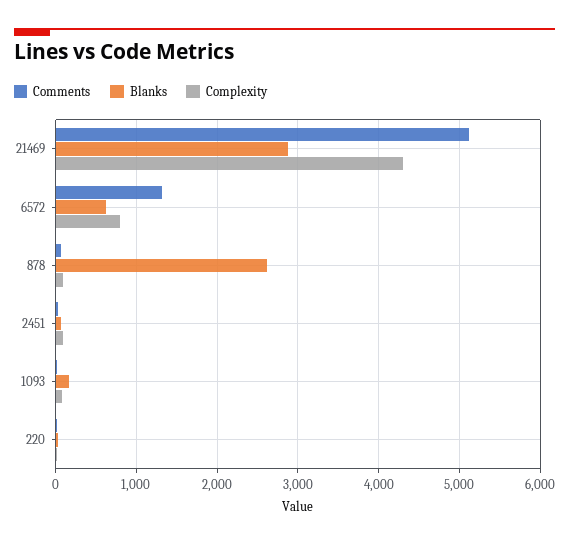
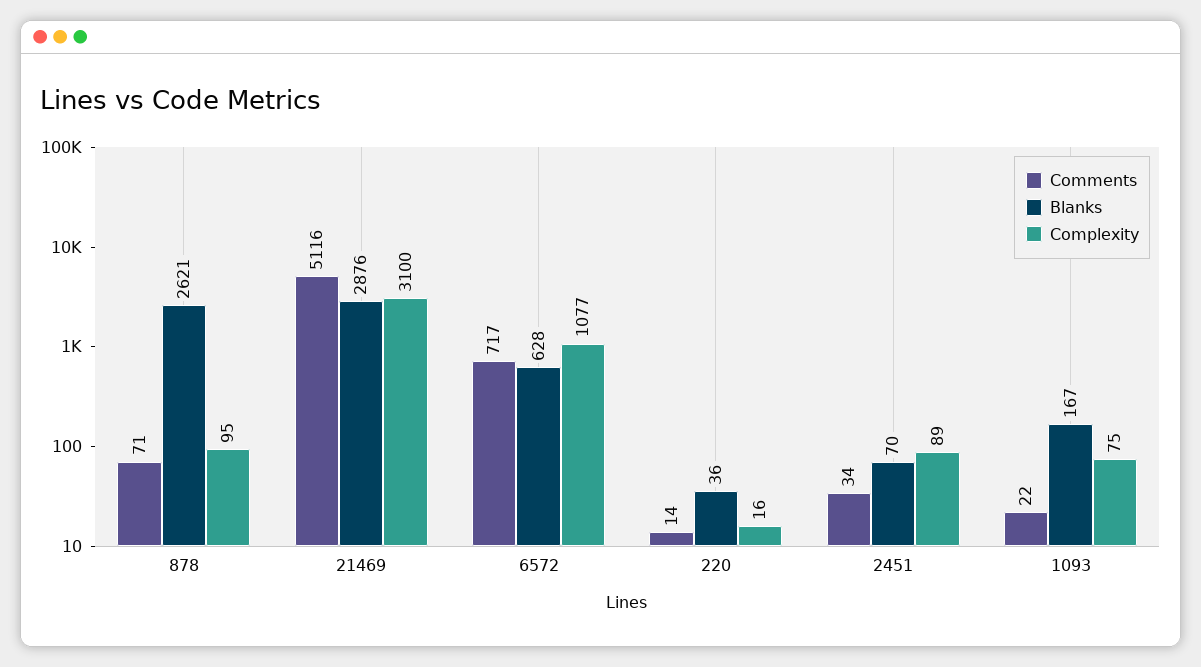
  {
    "Comments": {
      "21469": 5116,
-     "6572": 1300,
+     "6572": 717,
      "878": 71,
      "2451": 34,
      "1093": 22,
      "220": 14
    },
    "Blanks": {
      "21469": 2876,
      "6572": 628,
      "878": 2621,
      "2451": 70,
      "1093": 167,
      "220": 36
    },
    "Complexity": {
-     "21469": 4300,
+     "21469": 3100,
-     "6572": 800,
+     "6572": 1077,
      "878": 95,
      "2451": 89,
      "1093": 75,
      "220": 16
    }
  }

